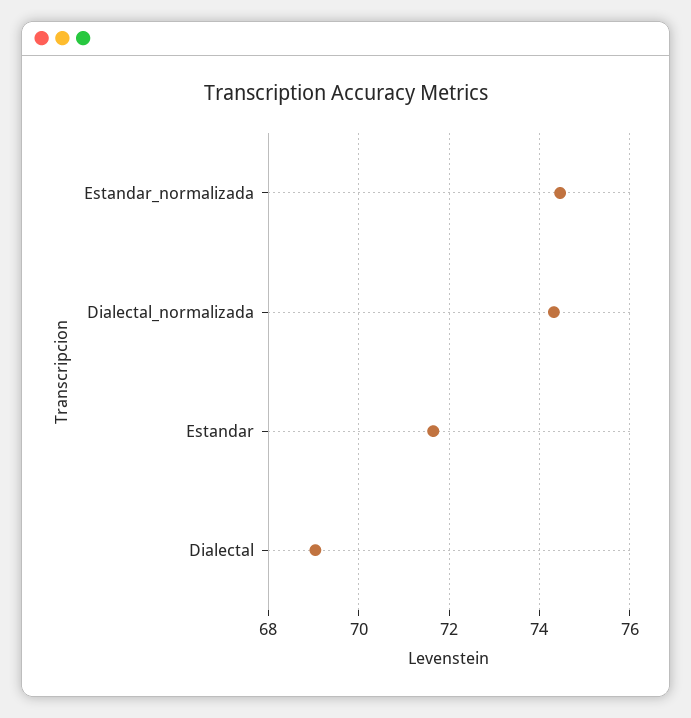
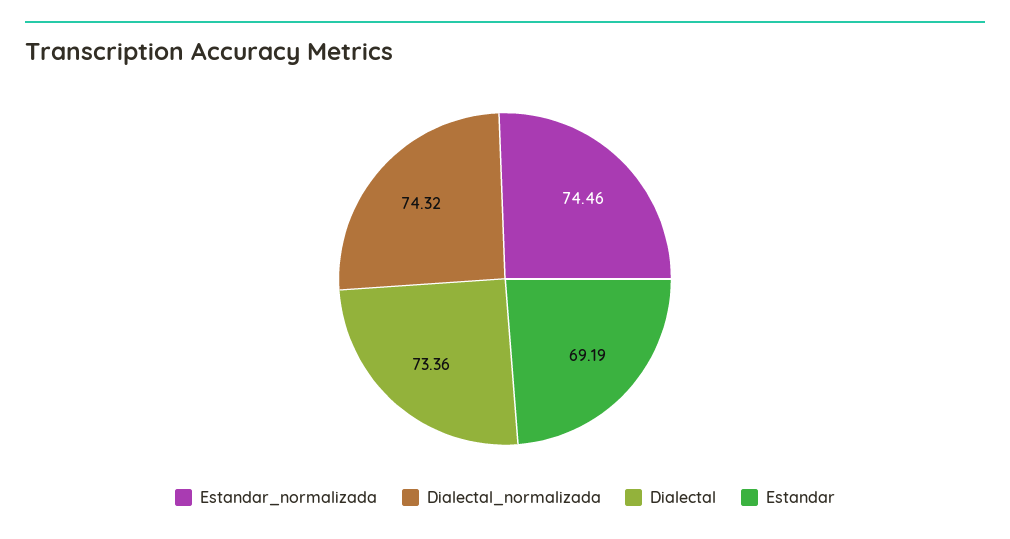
  {
    "Estandar_normalizada": 74.46,
    "Dialectal_normalizada": 74.32,
-   "Estandar": 71.6,
+   "Estandar": 69.19,
-   "Dialectal": 69
+   "Dialectal": 73.36
  }

